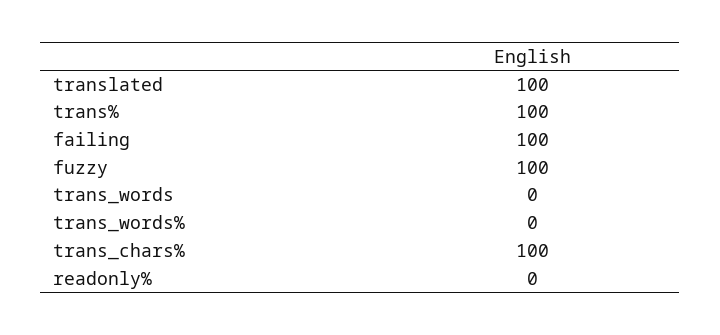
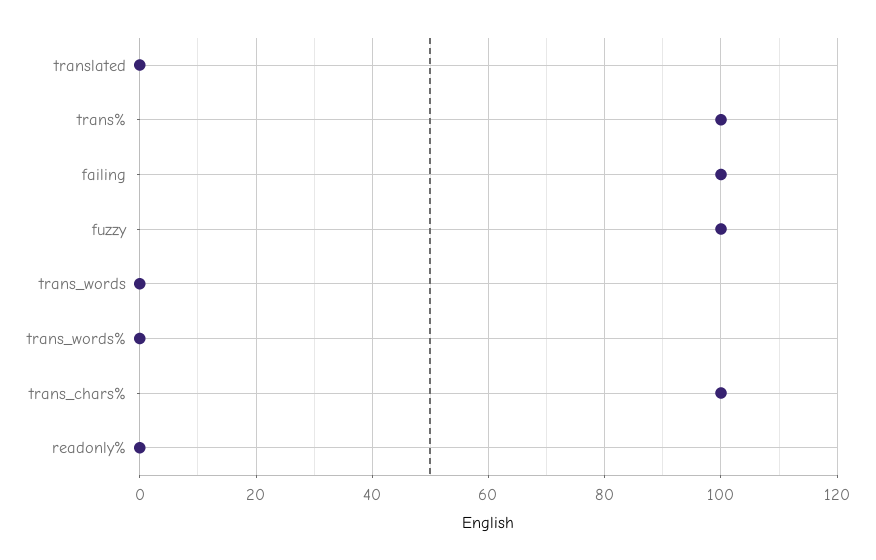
  {
-   "translated": 100,
+   "translated": 0,
    "trans%": 100,
    "failing": 100,
    "fuzzy": 100,
    "trans_words": 0,
    "trans_words%": 0,
    "trans_chars%": 100,
    "readonly%": 0
  }

